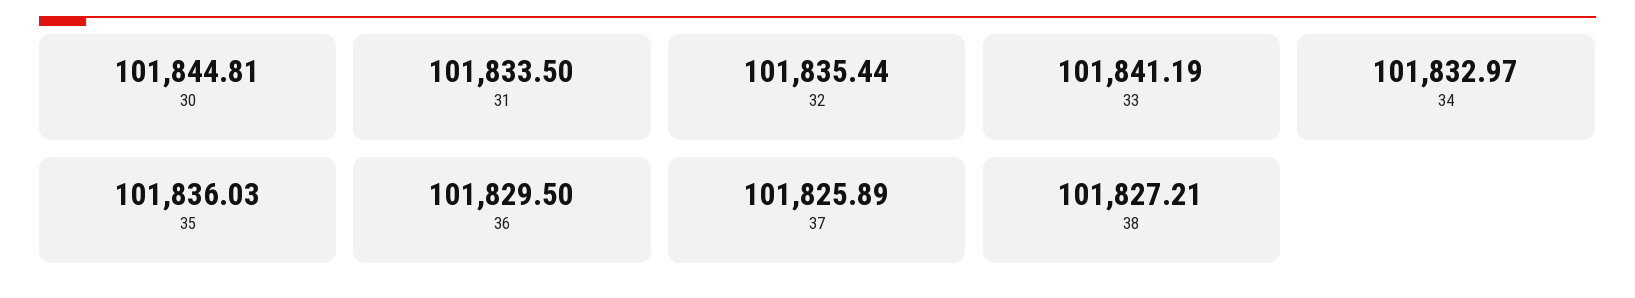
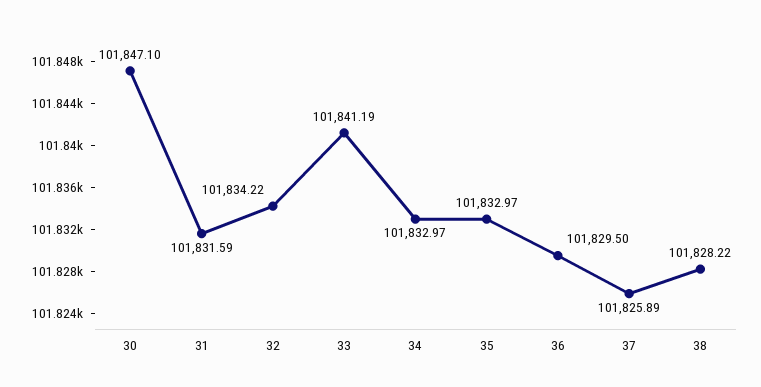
  {
-   "30": 101844.81,
+   "30": 101847.1,
-   "31": 101833.5,
+   "31": 101831.59,
-   "32": 101835.44,
+   "32": 101834.22,
    "33": 101841.19,
    "34": 101832.97,
-   "35": 101836.03,
+   "35": 101832.97,
    "36": 101829.5,
    "37": 101825.89,
-   "38": 101827.21
+   "38": 101828.22
  }

